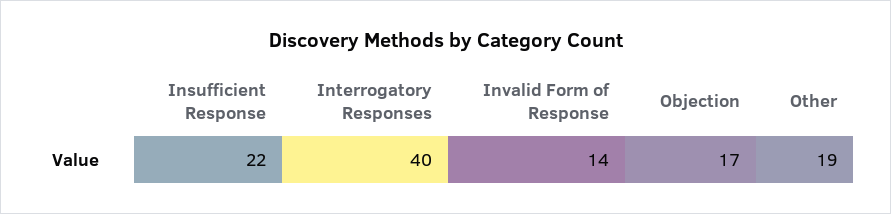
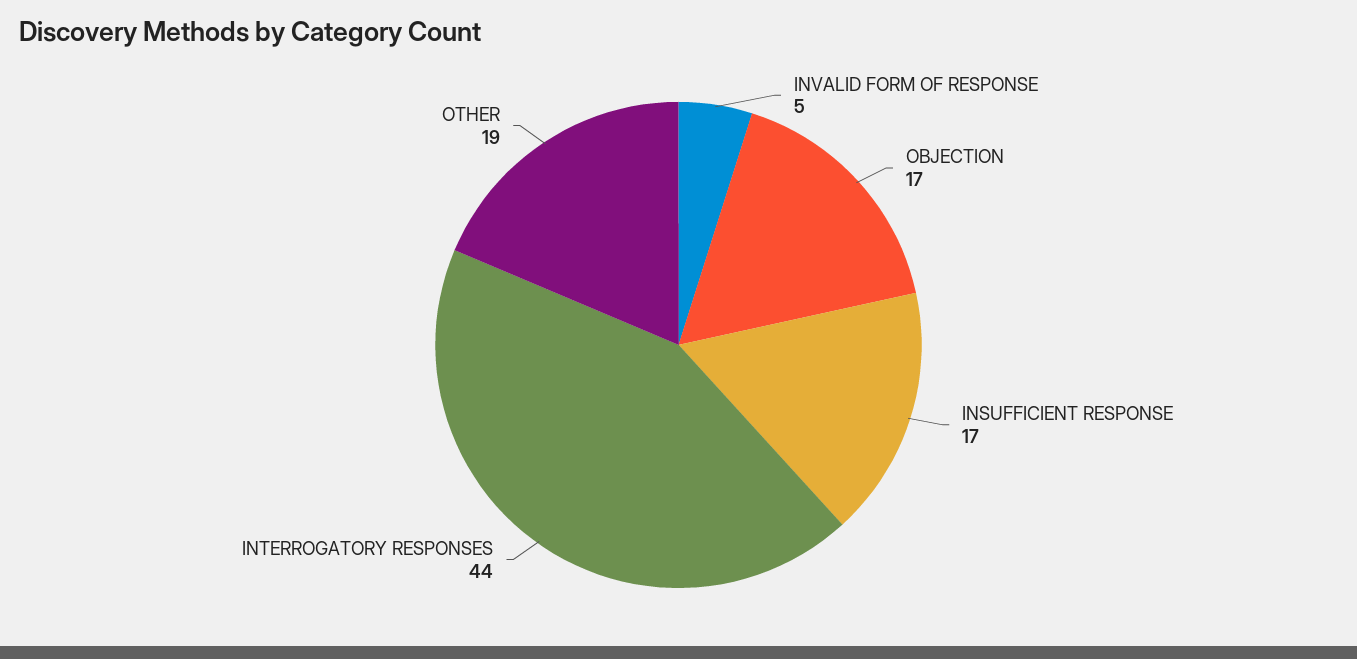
  {
-   "Insufficient Response": 22,
+   "Insufficient Response": 17,
-   "Interrogatory Responses": 40,
+   "Interrogatory Responses": 44,
-   "Invalid Form of Response": 14,
+   "Invalid Form of Response": 5,
    "Objection": 17,
    "Other": 19
  }

